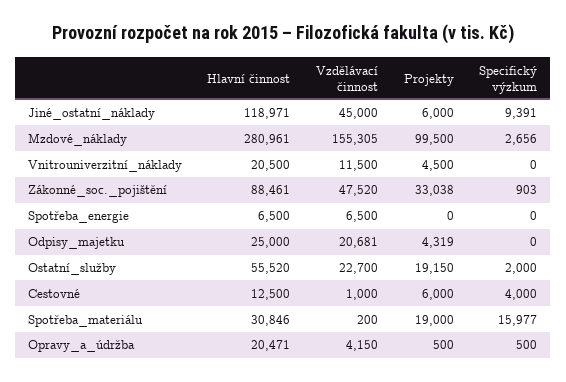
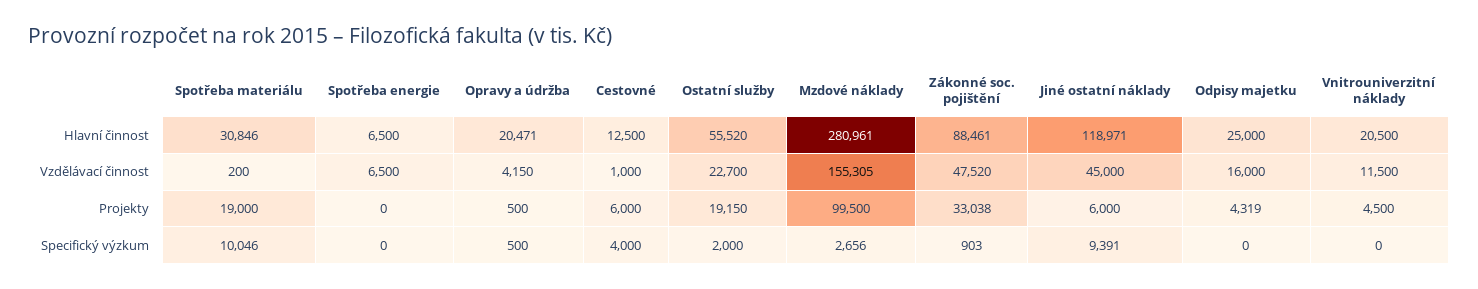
  {
    "Hlavní činnost": {
      "Jiné_ostatní_náklady": 118971,
      "Mzdové_náklady": 280961,
      "Vnitrouniverzitní_náklady": 20500,
      "Zákonné_soc._pojištění": 88461,
      "Spotřeba_energie": 6500,
      "Odpisy_majetku": 25000,
      "Ostatní_služby": 55520,
      "Cestovné": 12500,
      "Spotřeba_materiálu": 30846,
      "Opravy_a_údržba": 20471
    },
    "Vzdělávací činnost": {
      "Jiné_ostatní_náklady": 45000,
      "Mzdové_náklady": 155305,
      "Vnitrouniverzitní_náklady": 11500,
      "Zákonné_soc._pojištění": 47520,
      "Spotřeba_energie": 6500,
-     "Odpisy_majetku": 20681,
+     "Odpisy_majetku": 16000,
      "Ostatní_služby": 22700,
      "Cestovné": 1000,
      "Spotřeba_materiálu": 200,
      "Opravy_a_údržba": 4150
    },
    "Projekty": {
      "Jiné_ostatní_náklady": 6000,
      "Mzdové_náklady": 99500,
      "Vnitrouniverzitní_náklady": 4500,
      "Zákonné_soc._pojištění": 33038,
      "Spotřeba_energie": 0,
      "Odpisy_majetku": 4319,
      "Ostatní_služby": 19150,
      "Cestovné": 6000,
      "Spotřeba_materiálu": 19000,
      "Opravy_a_údržba": 500
    },
    "Specifický výzkum": {
      "Jiné_ostatní_náklady": 9391,
      "Mzdové_náklady": 2656,
      "Vnitrouniverzitní_náklady": 0,
      "Zákonné_soc._pojištění": 903,
      "Spotřeba_energie": 0,
      "Odpisy_majetku": 0,
      "Ostatní_služby": 2000,
      "Cestovné": 4000,
-     "Spotřeba_materiálu": 15977,
+     "Spotřeba_materiálu": 10046,
      "Opravy_a_údržba": 500
    }
  }

